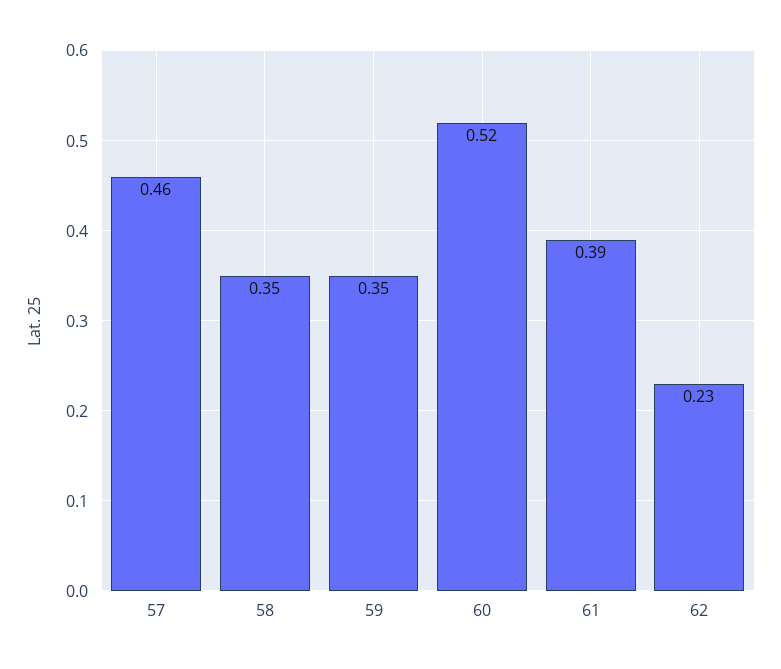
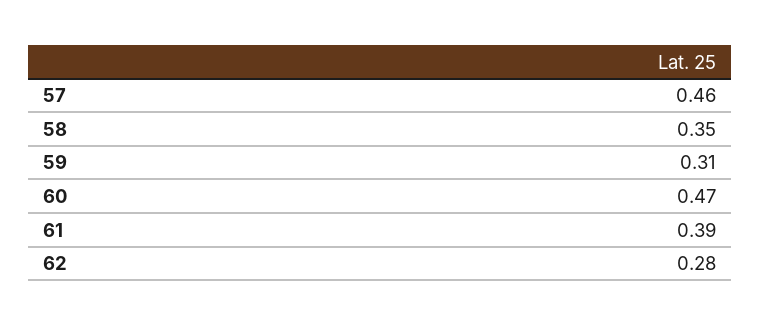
  {
    "57": 0.46,
    "58": 0.35,
-   "59": 0.35,
+   "59": 0.31,
-   "60": 0.52,
+   "60": 0.47,
    "61": 0.39,
-   "62": 0.23
+   "62": 0.28
  }

